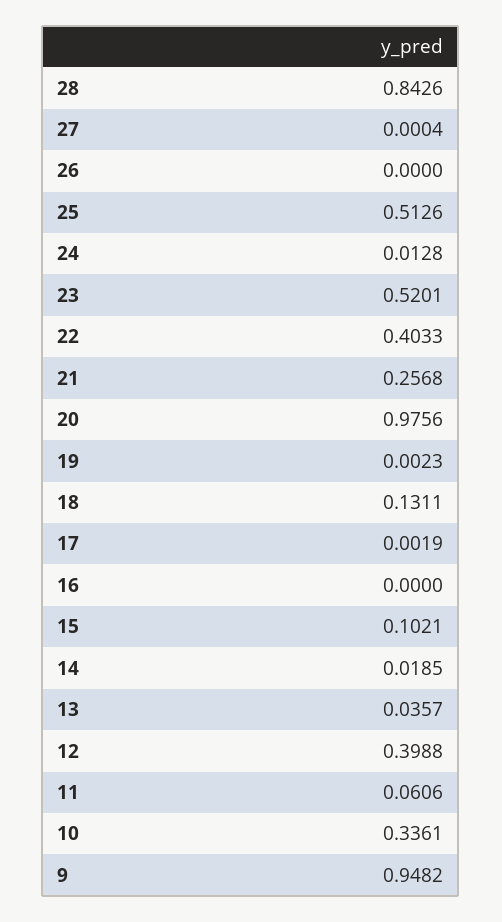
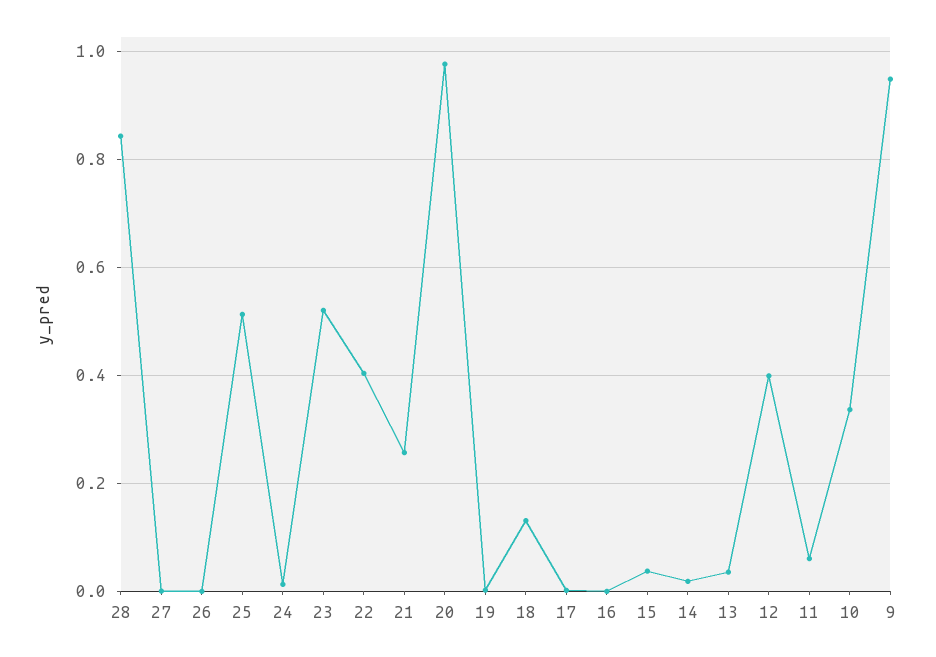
  {
    "28": 0.8426,
    "27": 0.0004,
    "26": 0,
    "25": 0.5126,
    "24": 0.0128,
    "23": 0.5201,
    "22": 0.4033,
    "21": 0.2568,
    "20": 0.9756,
    "19": 0.0023,
    "18": 0.1311,
    "17": 0.0019,
    "16": 0,
-   "15": 0.1021,
+   "15": 0.04,
    "14": 0.0185,
    "13": 0.0357,
    "12": 0.3988,
    "11": 0.0606,
    "10": 0.3361,
    "9": 0.9482
  }

